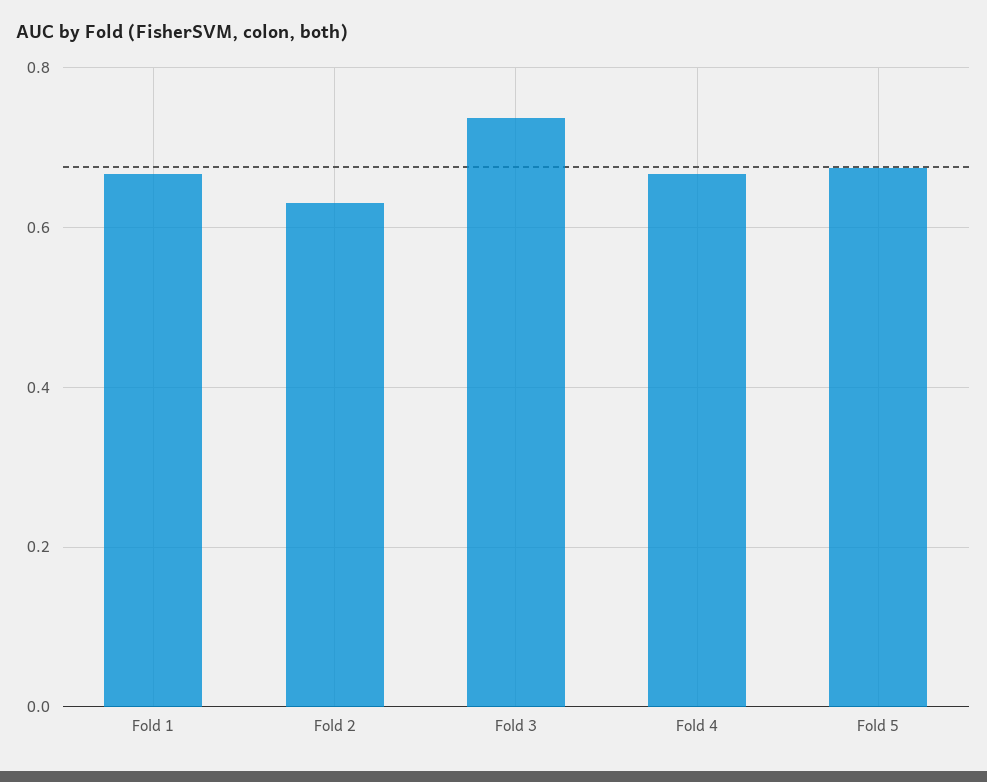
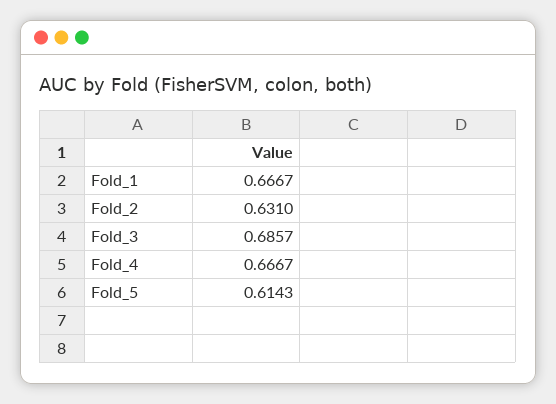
  {
    "Fold 1": 0.6667,
    "Fold 2": 0.631,
-   "Fold 3": 0.74,
+   "Fold 3": 0.6857,
    "Fold 4": 0.6667,
-   "Fold 5": 0.68
+   "Fold 5": 0.6143
  }

